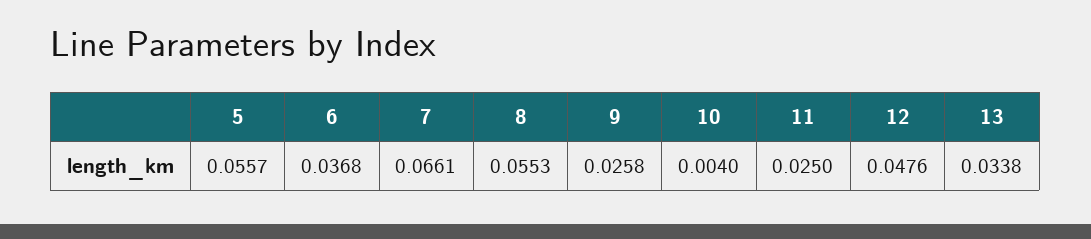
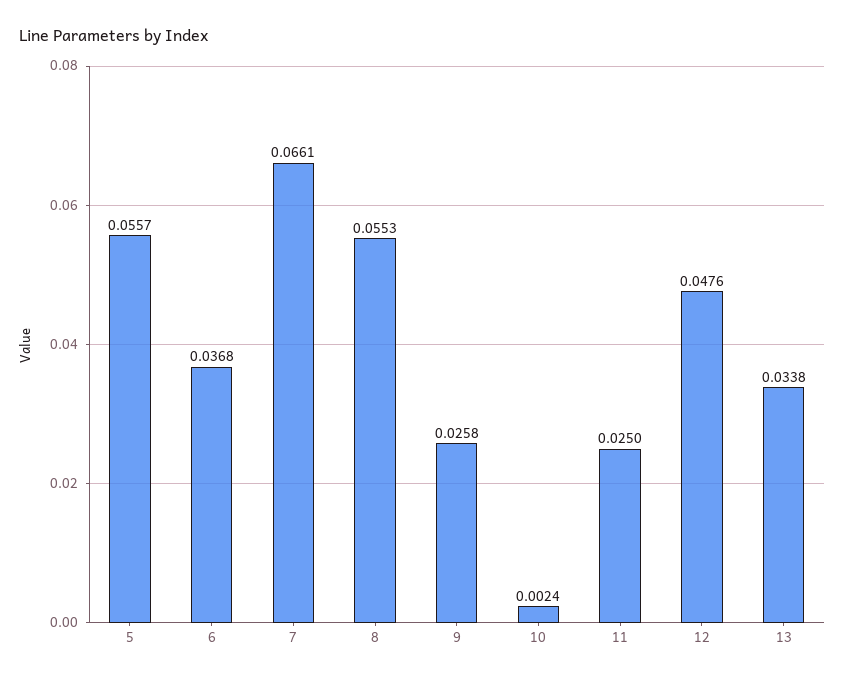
  {
    "5": 0.0557,
    "6": 0.0368,
    "7": 0.0661,
    "8": 0.0553,
    "9": 0.0258,
-   "10": 0.004,
+   "10": 0.0024,
    "11": 0.025,
    "12": 0.0476,
    "13": 0.0338
  }

